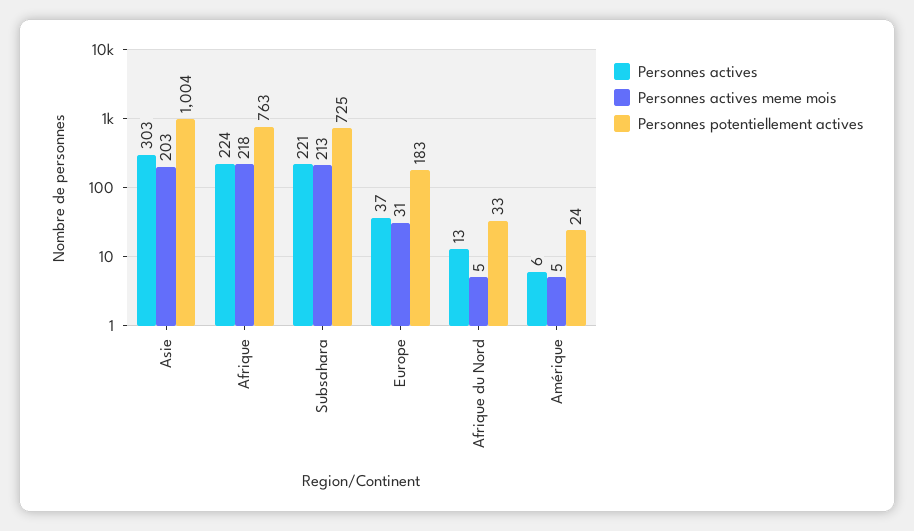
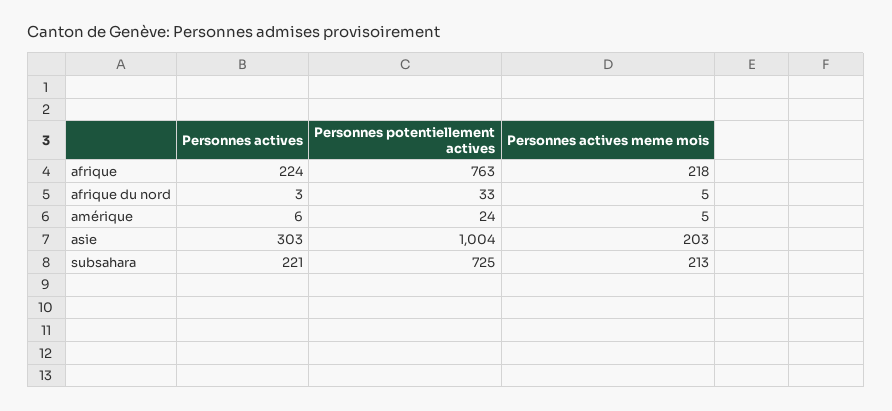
  {
    "Personnes actives": {
      "Asie": 303,
      "Afrique": 224,
      "Subsahara": 221,
-     "Europe": 37,
-     "Afrique du Nord": 13,
+     "Afrique du Nord": 3,
      "Amérique": 6
    },
    "Personnes actives meme mois": {
      "Asie": 203,
      "Afrique": 218,
      "Subsahara": 213,
-     "Europe": 31,
      "Afrique du Nord": 5,
      "Amérique": 5
    },
    "Personnes potentiellement actives": {
      "Asie": 1004,
      "Afrique": 763,
      "Subsahara": 725,
-     "Europe": 183,
      "Afrique du Nord": 33,
      "Amérique": 24
    }
  }

